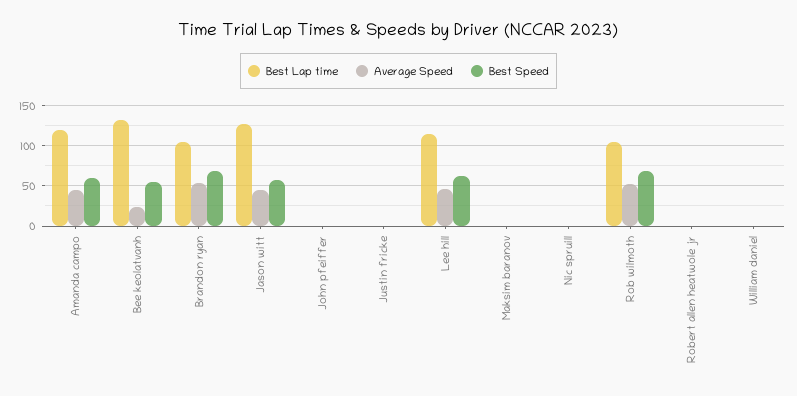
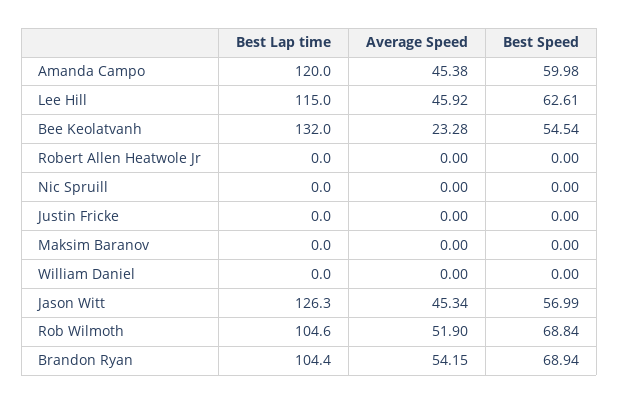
  {
    "Best Lap time": {
      "Amanda campo": 120,
      "Bee keolatvanh": 132,
      "Brandon ryan": 104.4,
      "Jason witt": 126.3,
-     "John pfeiffer": 0,
      "Justin fricke": 0,
      "Lee hill": 115,
      "Maksim baranov": 0,
      "Nic spruill": 0,
      "Rob wilmoth": 104.6,
      "Robert allen heatwole jr": 0,
      "William daniel": 0
    },
    "Average Speed": {
      "Amanda campo": 45.38,
      "Bee keolatvanh": 23.28,
      "Brandon ryan": 54.15,
      "Jason witt": 45.34,
-     "John pfeiffer": 0,
      "Justin fricke": 0,
      "Lee hill": 45.92,
      "Maksim baranov": 0,
      "Nic spruill": 0,
      "Rob wilmoth": 51.9,
      "Robert allen heatwole jr": 0,
      "William daniel": 0
    },
    "Best Speed": {
      "Amanda campo": 59.98,
      "Bee keolatvanh": 54.54,
      "Brandon ryan": 68.94,
      "Jason witt": 56.99,
-     "John pfeiffer": 0,
      "Justin fricke": 0,
      "Lee hill": 62.61,
      "Maksim baranov": 0,
      "Nic spruill": 0,
      "Rob wilmoth": 68.84,
      "Robert allen heatwole jr": 0,
      "William daniel": 0
    }
  }

